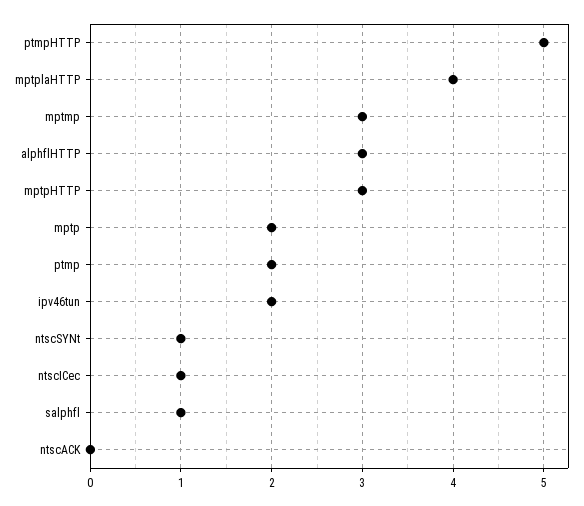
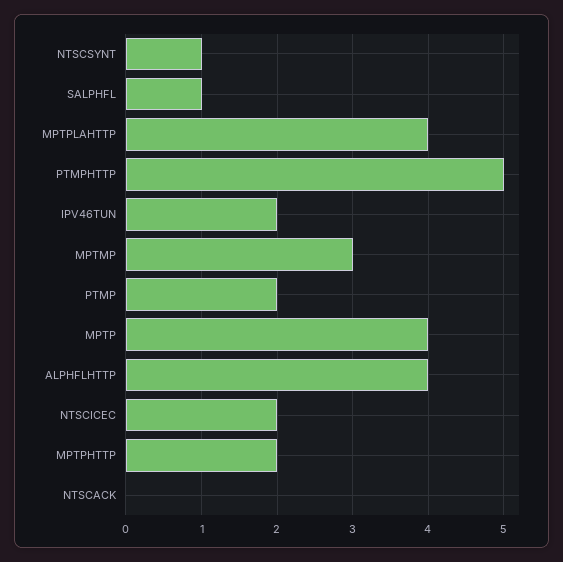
  {
    "ptmpHTTP": 5,
    "mptplaHTTP": 4,
    "mptmp": 3,
-   "alphflHTTP": 3,
+   "alphflHTTP": 4,
-   "mptpHTTP": 3,
+   "mptpHTTP": 2,
-   "mptp": 2,
+   "mptp": 4,
    "ptmp": 2,
    "ipv46tun": 2,
    "ntscSYNt": 1,
-   "ntscICec": 1,
+   "ntscICec": 2,
    "salphfl": 1,
    "ntscACK": 0
  }

